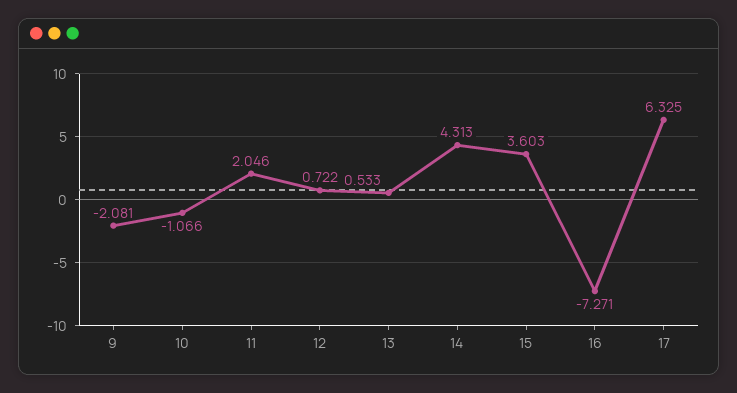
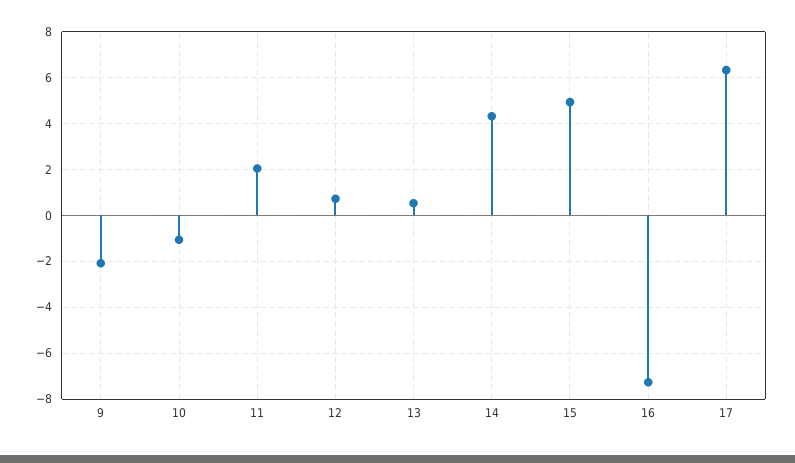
  {
    "9": -2.081,
    "10": -1.066,
    "11": 2.046,
    "12": 0.722,
    "13": 0.533,
    "14": 4.313,
-   "15": 3.603,
+   "15": 5,
    "16": -7.271,
    "17": 6.325
  }

